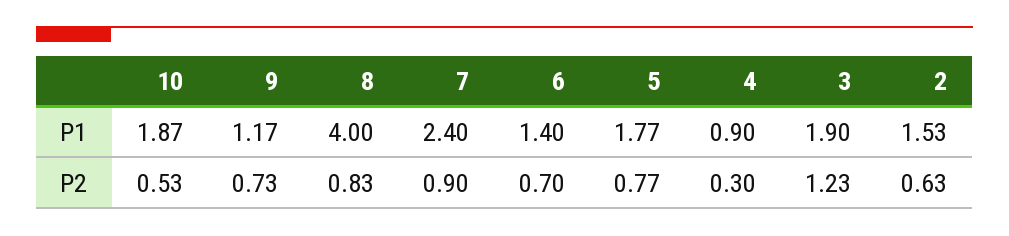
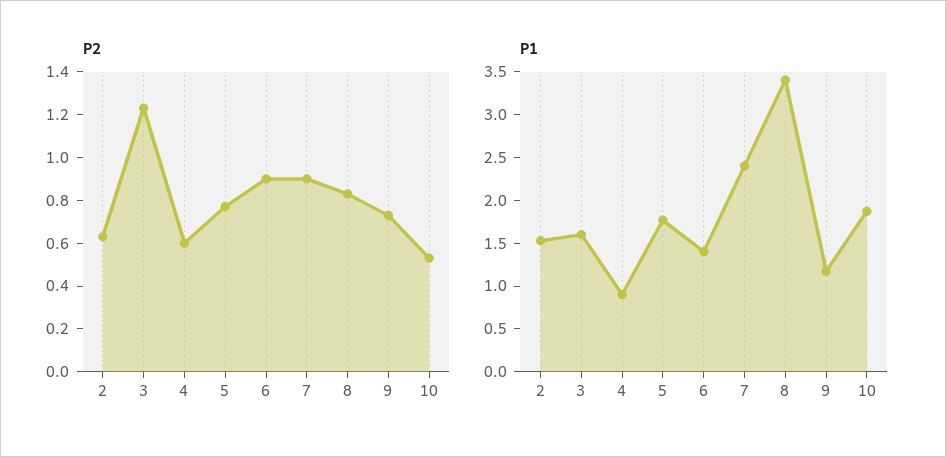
  {
    "P1": {
      "10": 1.87,
      "9": 1.17,
-     "8": 4,
+     "8": 3.4,
      "7": 2.4,
      "6": 1.4,
      "5": 1.77,
      "4": 0.9,
-     "3": 1.9,
+     "3": 1.6,
      "2": 1.53
    },
    "P2": {
      "10": 0.53,
      "9": 0.73,
      "8": 0.83,
      "7": 0.9,
-     "6": 0.7,
+     "6": 0.9,
      "5": 0.77,
-     "4": 0.3,
+     "4": 0.6,
      "3": 1.23,
      "2": 0.63
    }
  }

